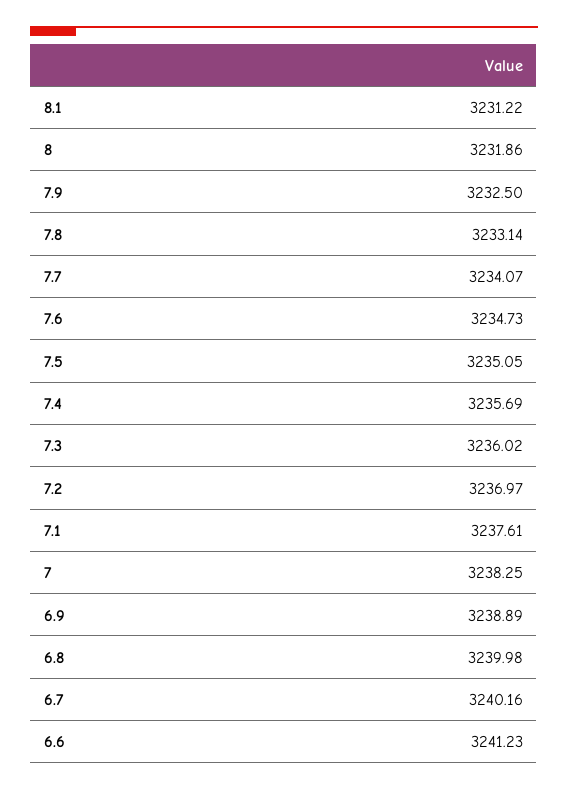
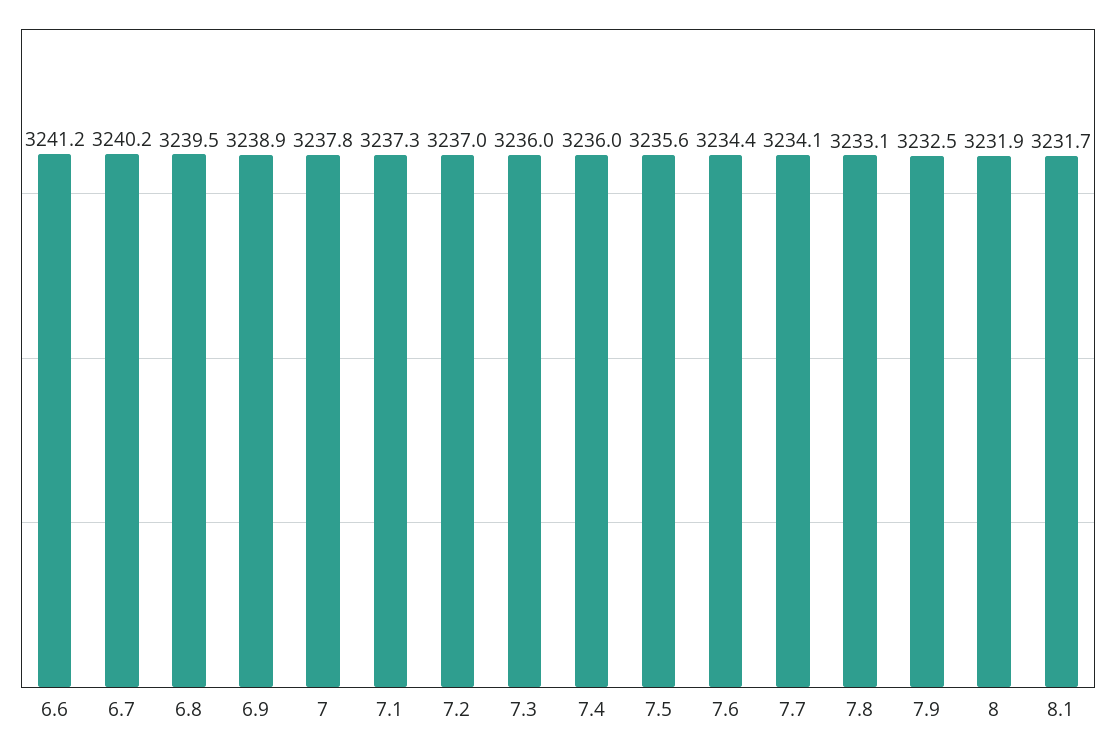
  {
-   "8.1": 3231.22,
+   "8.1": 3231.7,
    "8": 3231.86,
    "7.9": 3232.5,
    "7.8": 3233.14,
    "7.7": 3234.07,
-   "7.6": 3234.73,
+   "7.6": 3234.4,
-   "7.5": 3235.05,
+   "7.5": 3235.6,
-   "7.4": 3235.69,
+   "7.4": 3236,
    "7.3": 3236.02,
    "7.2": 3236.97,
-   "7.1": 3237.61,
+   "7.1": 3237.3,
-   "7": 3238.25,
+   "7": 3237.8,
    "6.9": 3238.89,
-   "6.8": 3239.98,
+   "6.8": 3239.5,
    "6.7": 3240.16,
    "6.6": 3241.23
  }

